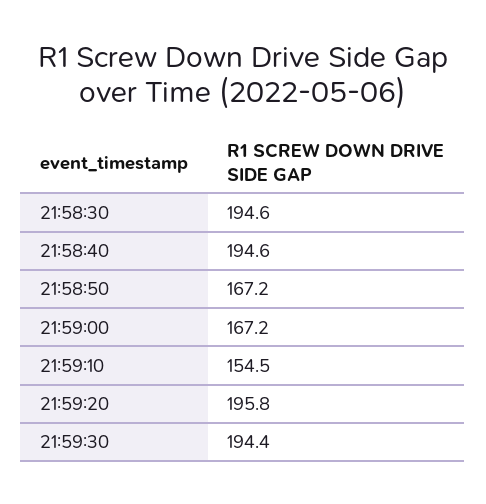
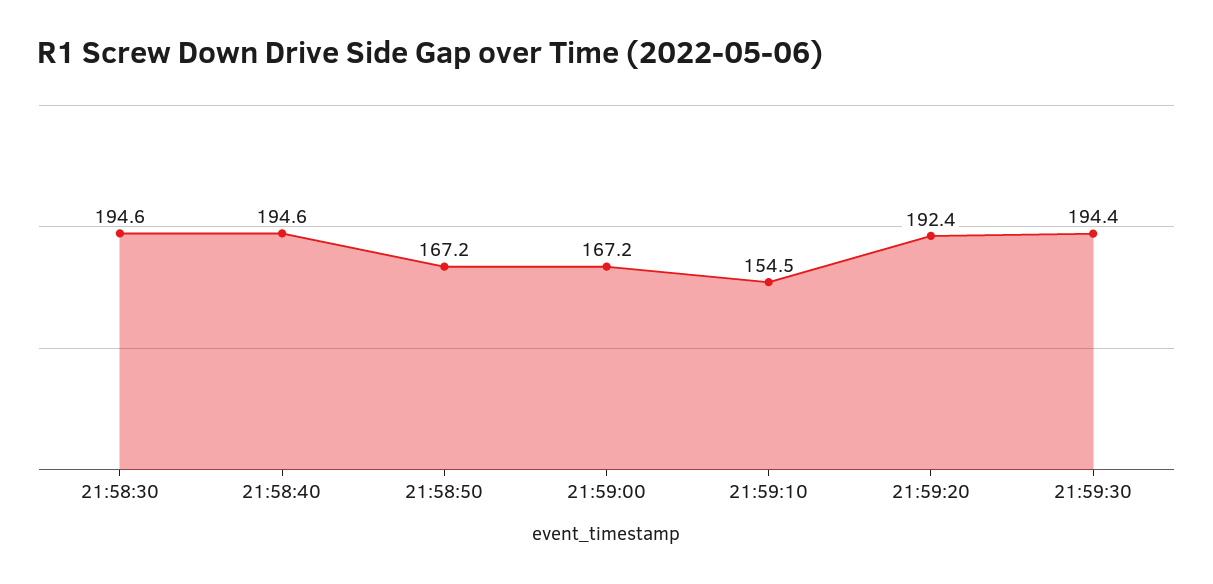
  {
    "21:58:30": 194.6,
    "21:58:40": 194.6,
    "21:58:50": 167.2,
    "21:59:00": 167.2,
    "21:59:10": 154.5,
-   "21:59:20": 195.8,
+   "21:59:20": 192.4,
    "21:59:30": 194.4
  }

